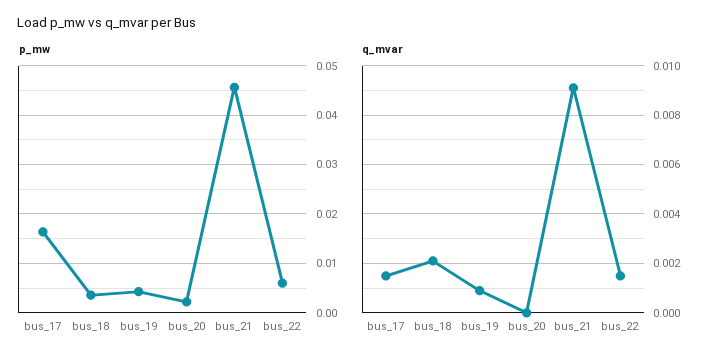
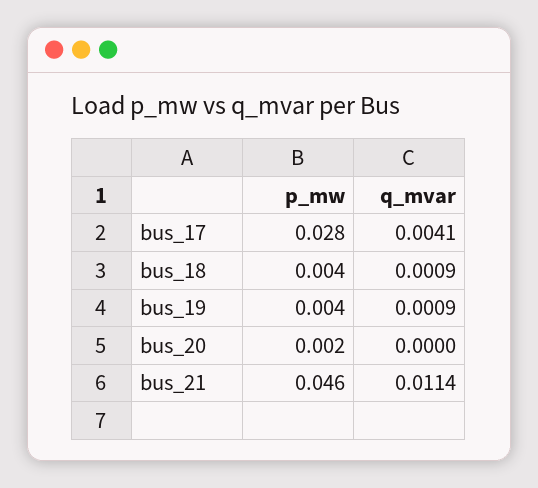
  {
    "p_mw": {
-     "bus_17": 0.016,
+     "bus_17": 0.028,
      "bus_18": 0.004,
      "bus_19": 0.004,
      "bus_20": 0.002,
-     "bus_21": 0.046,
+     "bus_21": 0.046
-     "bus_22": 0.006
    },
    "q_mvar": {
-     "bus_17": 0.0015,
+     "bus_17": 0.0041,
-     "bus_18": 0.002,
+     "bus_18": 0.0009,
      "bus_19": 0.0009,
      "bus_20": 0,
-     "bus_21": 0.009,
+     "bus_21": 0.0114
-     "bus_22": 0.0015
    }
  }

